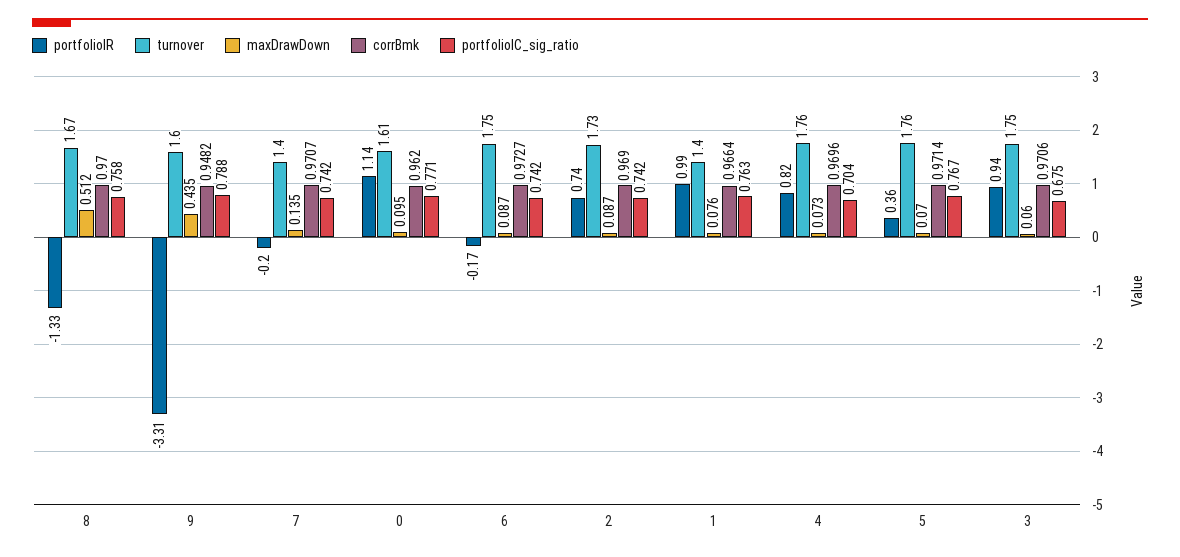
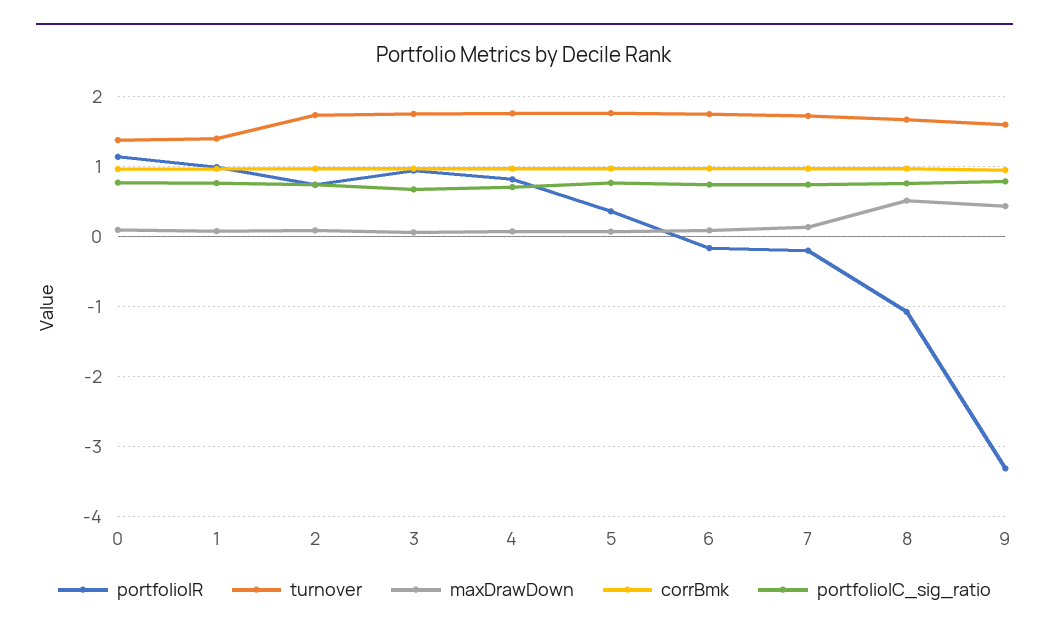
  {
    "portfolioIR": {
-     "8": -1.33,
+     "8": -1.1,
      "9": -3.31,
      "7": -0.2,
      "0": 1.14,
      "6": -0.17,
      "2": 0.74,
      "1": 0.99,
      "4": 0.82,
      "5": 0.36,
      "3": 0.94
    },
    "turnover": {
      "8": 1.67,
      "9": 1.6,
-     "7": 1.4,
+     "7": 1.7,
-     "0": 1.61,
+     "0": 1.4,
      "6": 1.75,
      "2": 1.73,
      "1": 1.4,
      "4": 1.76,
      "5": 1.76,
      "3": 1.75
    },
    "maxDrawDown": {
      "8": 0.512,
      "9": 0.435,
      "7": 0.135,
      "0": 0.095,
      "6": 0.087,
      "2": 0.087,
      "1": 0.076,
      "4": 0.073,
      "5": 0.07,
      "3": 0.06
    },
    "corrBmk": {
      "8": 0.97,
      "9": 0.9482,
      "7": 0.9707,
      "0": 0.962,
      "6": 0.9727,
      "2": 0.969,
      "1": 0.9664,
      "4": 0.9696,
      "5": 0.9714,
      "3": 0.9706
    },
    "portfolioIC_sig_ratio": {
      "8": 0.758,
      "9": 0.788,
      "7": 0.742,
      "0": 0.771,
      "6": 0.742,
      "2": 0.742,
      "1": 0.763,
      "4": 0.704,
      "5": 0.767,
      "3": 0.675
    }
  }

